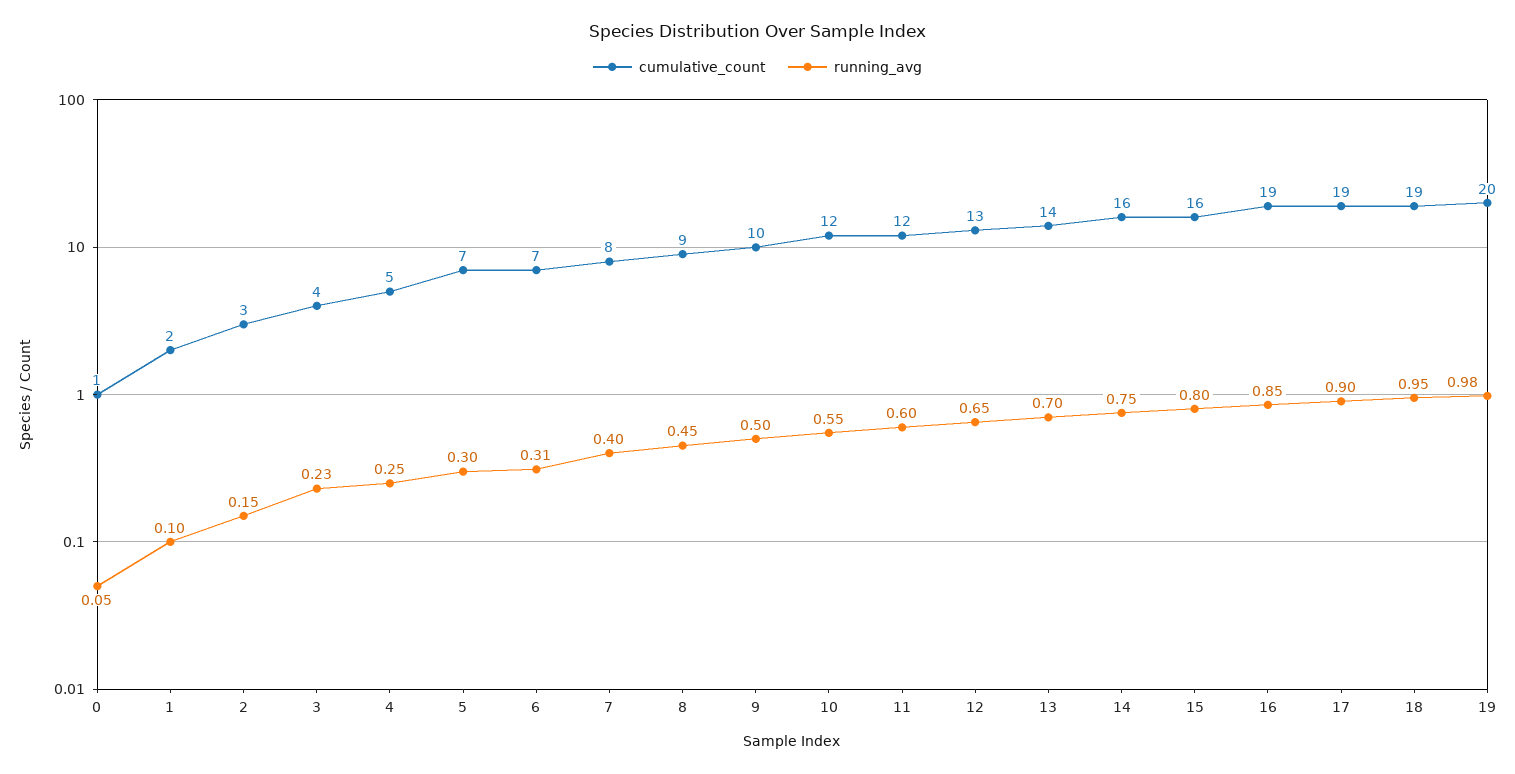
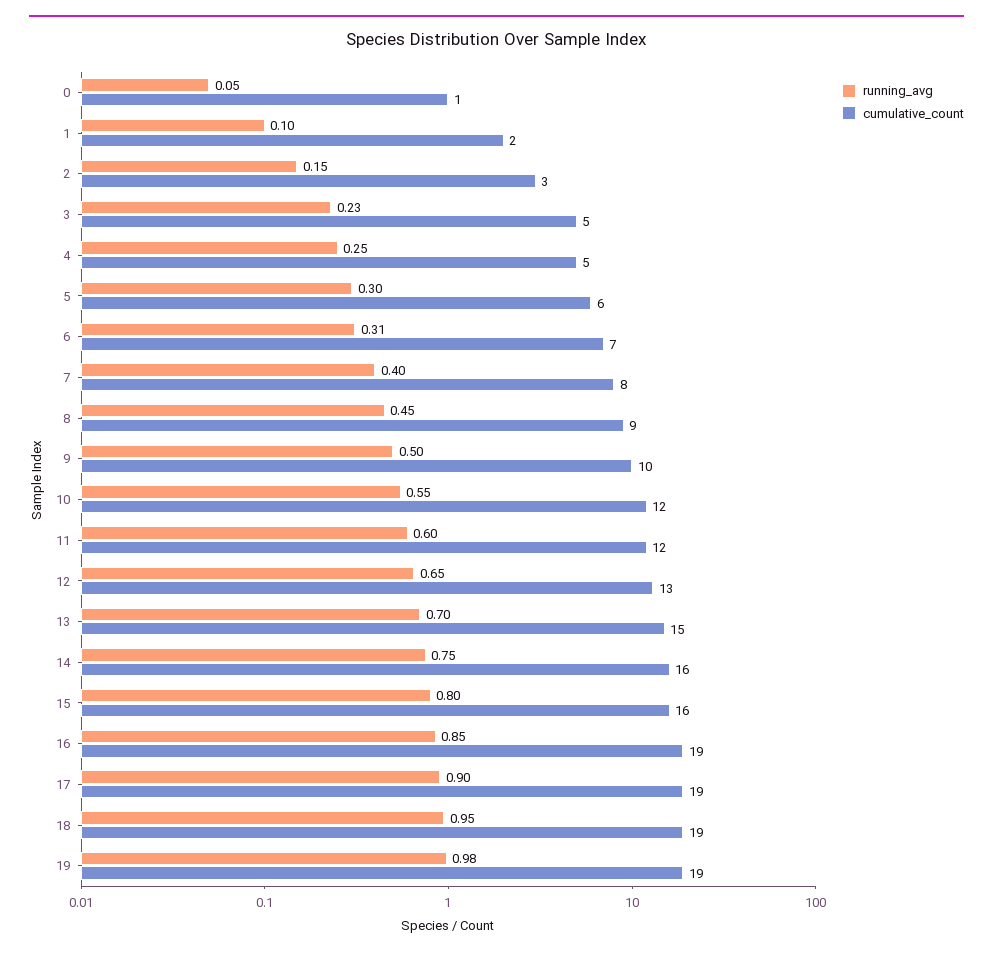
  {
    "cumulative_count": {
      "0": 1,
      "1": 2,
      "2": 3,
-     "3": 4,
+     "3": 5,
      "4": 5,
-     "5": 7,
+     "5": 6,
      "6": 7,
      "7": 8,
      "8": 9,
      "9": 10,
      "10": 12,
      "11": 12,
      "12": 13,
-     "13": 14,
+     "13": 15,
      "14": 16,
      "15": 16,
      "16": 19,
      "17": 19,
      "18": 19,
-     "19": 20
+     "19": 19
    },
    "running_avg": {
      "0": 0.05,
      "1": 0.1,
      "2": 0.15,
      "3": 0.23,
      "4": 0.25,
      "5": 0.3,
      "6": 0.31,
      "7": 0.4,
      "8": 0.45,
      "9": 0.5,
      "10": 0.55,
      "11": 0.6,
      "12": 0.65,
      "13": 0.7,
      "14": 0.75,
      "15": 0.8,
      "16": 0.85,
      "17": 0.9,
      "18": 0.95,
      "19": 0.98
    }
  }

